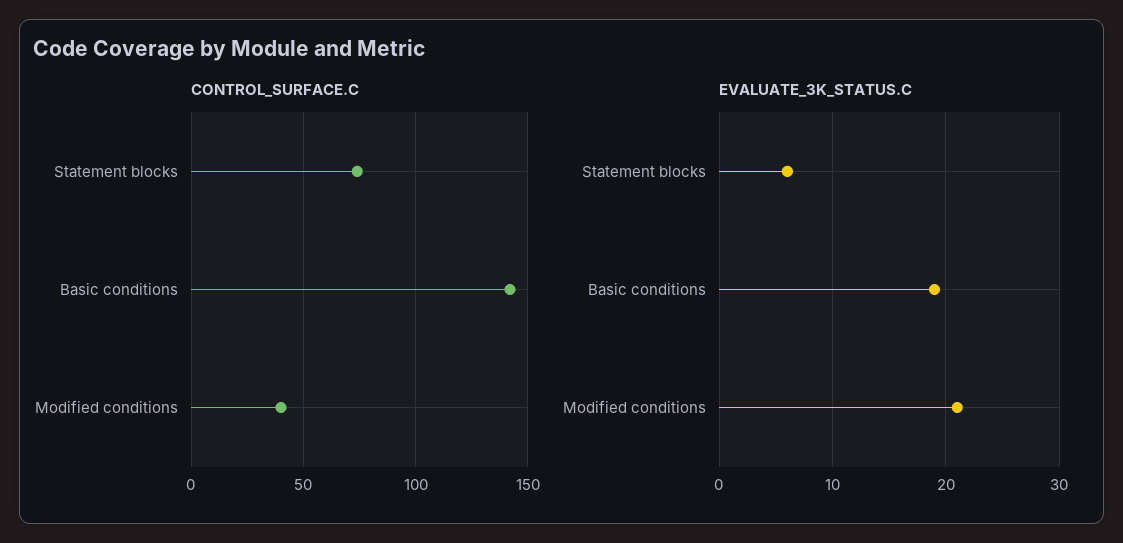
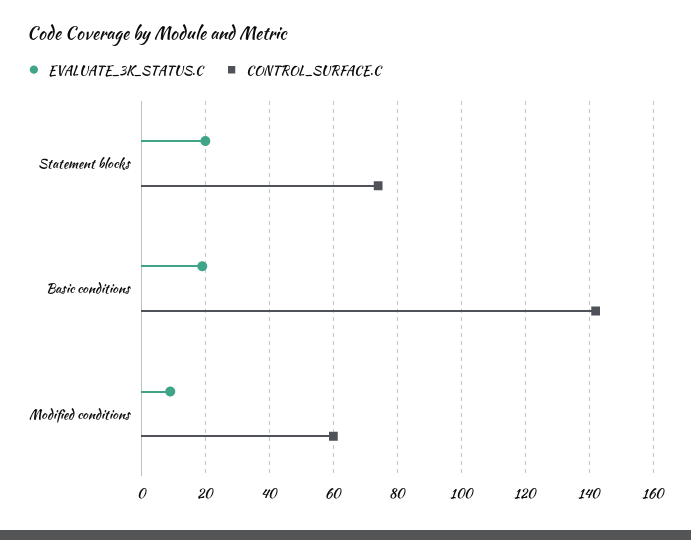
  {
    "CONTROL_SURFACE.C": {
      "Statement blocks": 75,
      "Basic conditions": 140,
-     "Modified conditions": 40
+     "Modified conditions": 60
    },
    "EVALUATE_3K_STATUS.C": {
-     "Statement blocks": 6,
+     "Statement blocks": 20,
      "Basic conditions": 19,
-     "Modified conditions": 21
+     "Modified conditions": 10
    }
  }

